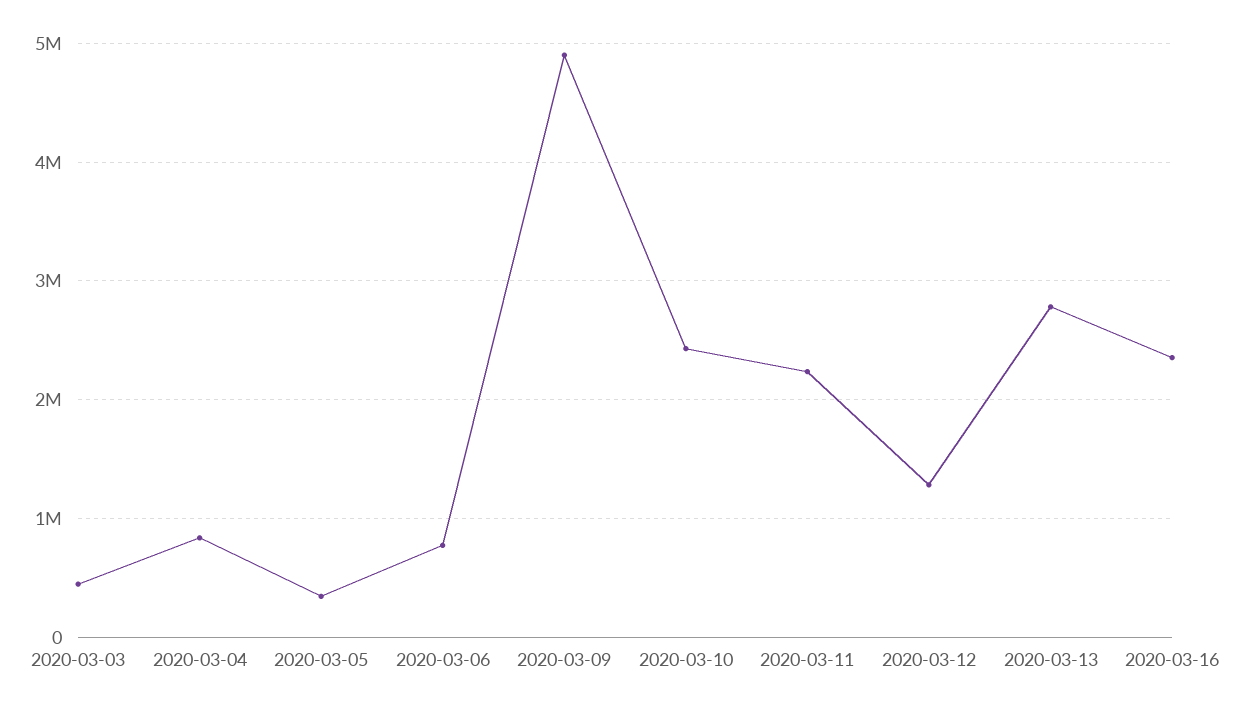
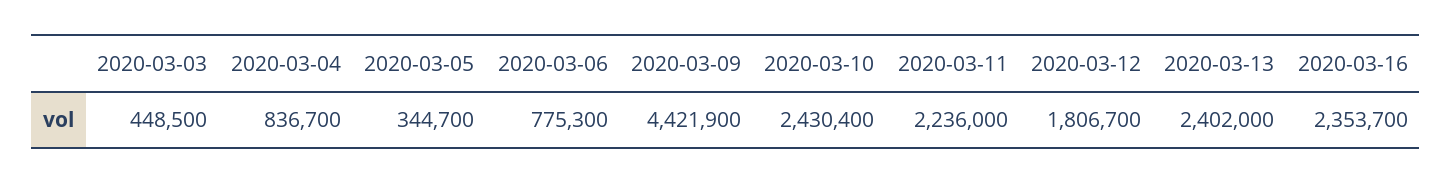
  {
    "2020-03-03": 448500,
    "2020-03-04": 836700,
    "2020-03-05": 344700,
    "2020-03-06": 775300,
-   "2020-03-09": 4900000,
+   "2020-03-09": 4421900,
    "2020-03-10": 2430400,
    "2020-03-11": 2236000,
-   "2020-03-12": 1300000,
+   "2020-03-12": 1806700,
-   "2020-03-13": 2800000,
+   "2020-03-13": 2402000,
    "2020-03-16": 2353700
  }

